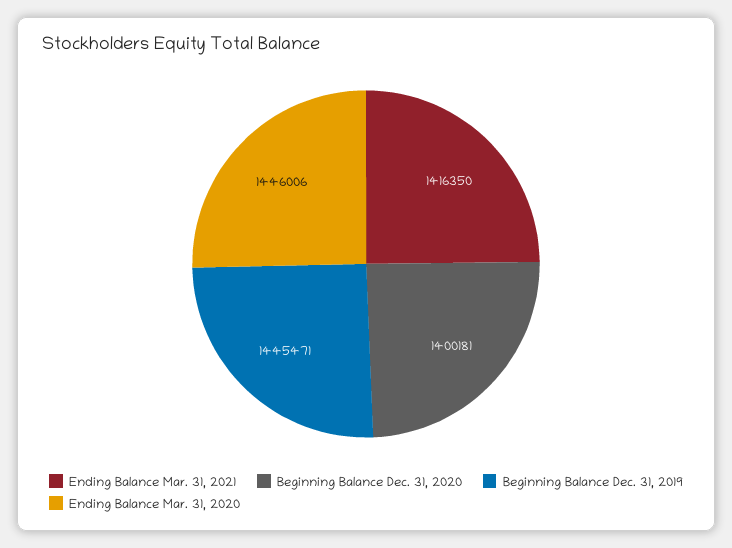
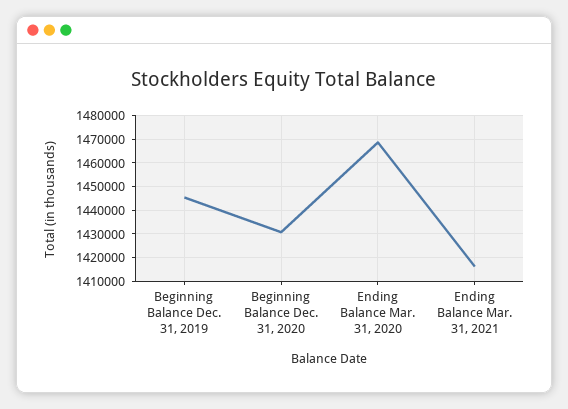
  {
    "Ending Balance Mar. 31, 2021": 1416350,
-   "Beginning Balance Dec. 31, 2020": 1400181,
+   "Beginning Balance Dec. 31, 2020": 1430000,
    "Beginning Balance Dec. 31, 2019": 1445471,
-   "Ending Balance Mar. 31, 2020": 1446006
+   "Ending Balance Mar. 31, 2020": 1470000
  }

